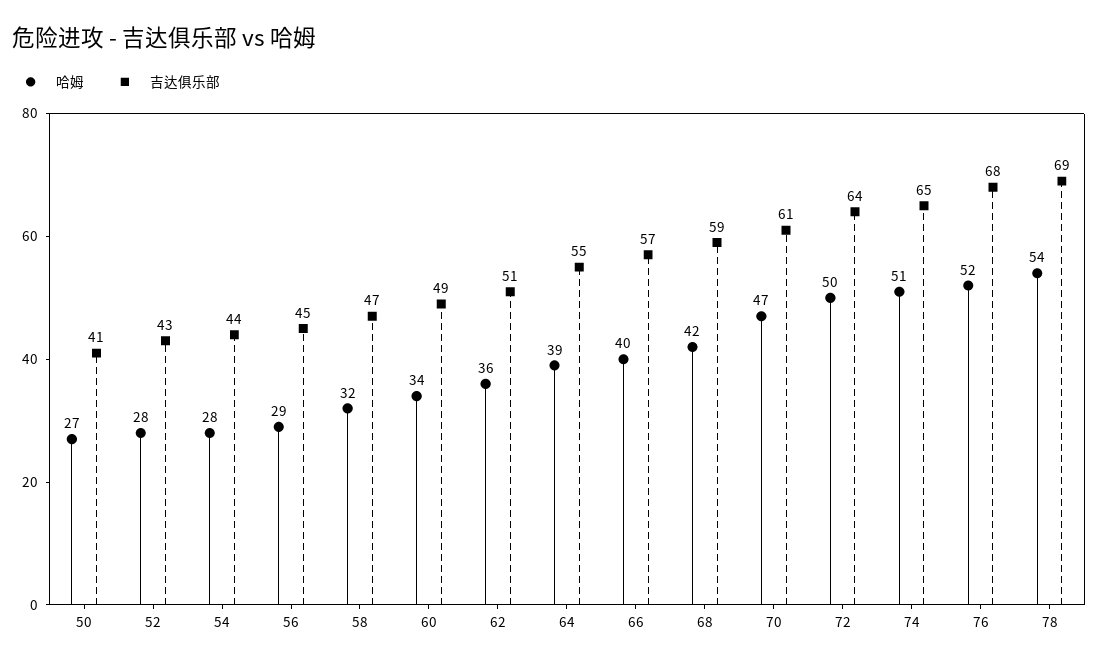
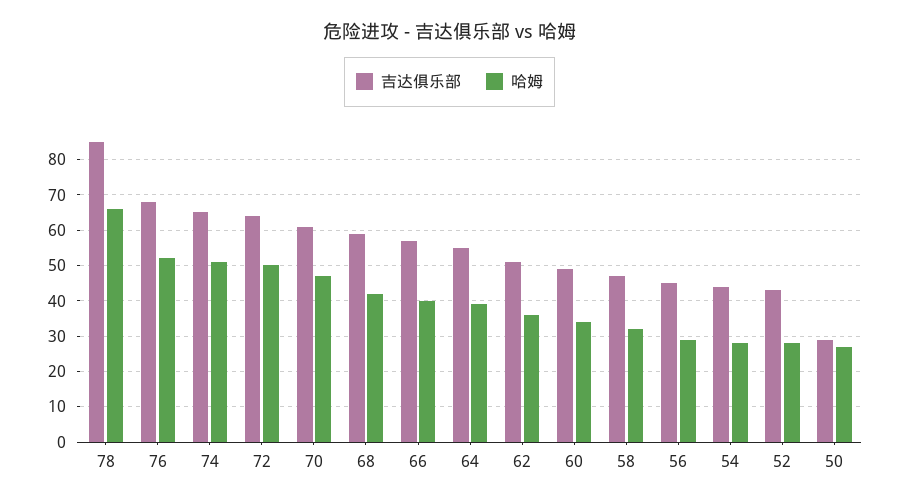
  {
    "哈姆": {
      "50": 27,
      "52": 28,
      "54": 28,
      "56": 29,
      "58": 32,
      "60": 34,
      "62": 36,
      "64": 39,
      "66": 40,
      "68": 42,
      "70": 47,
      "72": 50,
      "74": 51,
      "76": 52,
-     "78": 54
+     "78": 65
    },
    "吉达俱乐部": {
-     "50": 41,
+     "50": 30,
      "52": 43,
      "54": 44,
      "56": 45,
      "58": 47,
      "60": 49,
      "62": 51,
      "64": 55,
      "66": 57,
      "68": 59,
      "70": 61,
      "72": 64,
      "74": 65,
      "76": 68,
-     "78": 69
+     "78": 85
    }
  }

